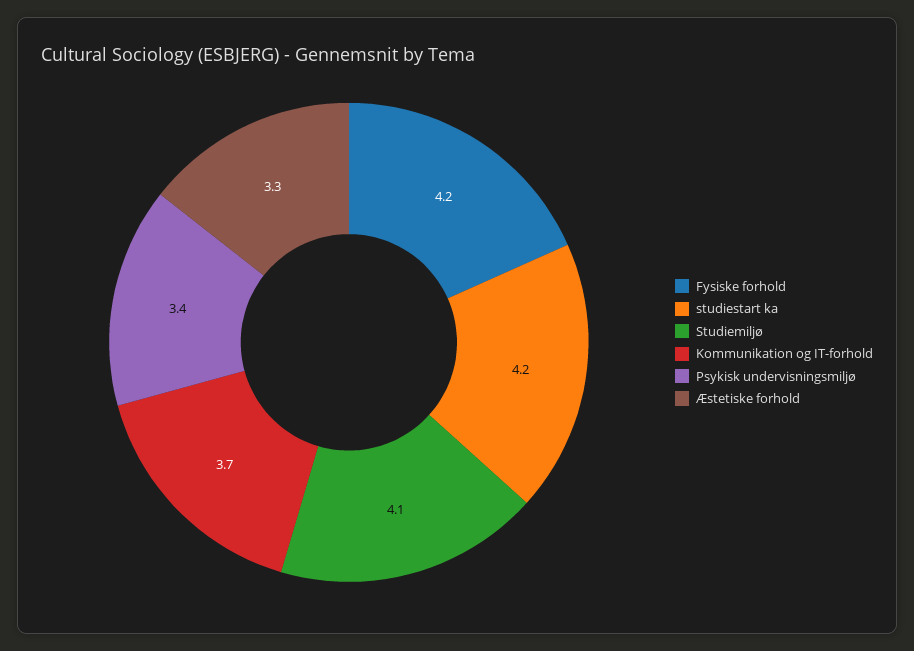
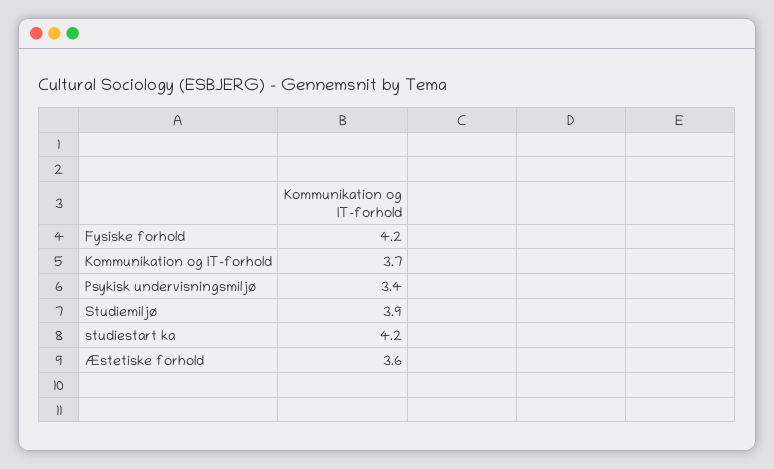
  {
    "Fysiske forhold": 4.2,
    "studiestart ka": 4.2,
-   "Studiemiljø": 4.1,
+   "Studiemiljø": 3.9,
    "Kommunikation og IT-forhold": 3.7,
    "Psykisk undervisningsmiljø": 3.4,
-   "Æstetiske forhold": 3.3
+   "Æstetiske forhold": 3.6
  }

